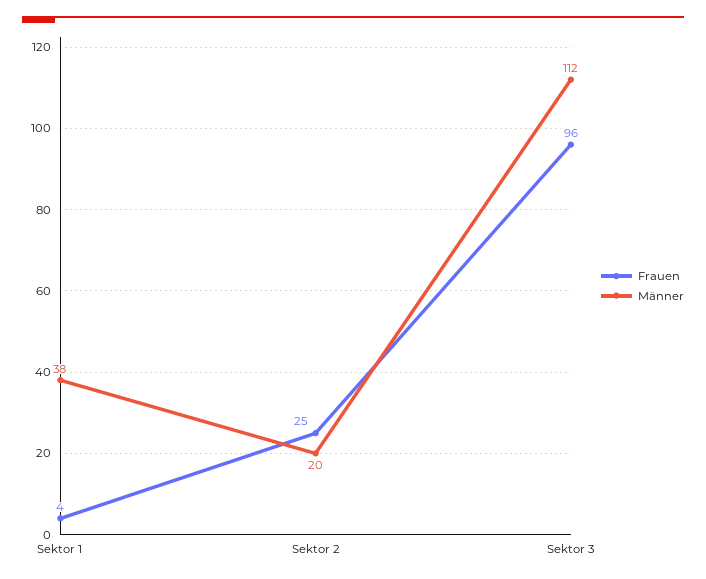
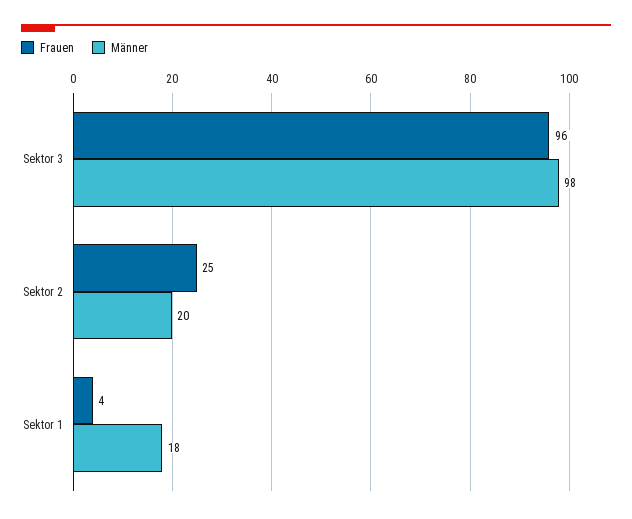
  {
    "Frauen": {
      "Sektor 1": 4,
      "Sektor 2": 25,
      "Sektor 3": 96
    },
    "Männer": {
-     "Sektor 1": 38,
+     "Sektor 1": 18,
      "Sektor 2": 20,
-     "Sektor 3": 112
+     "Sektor 3": 98
    }
  }

